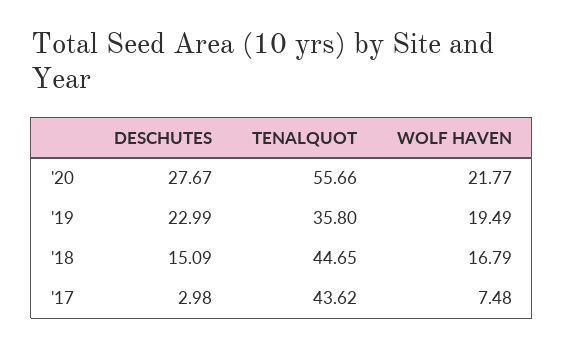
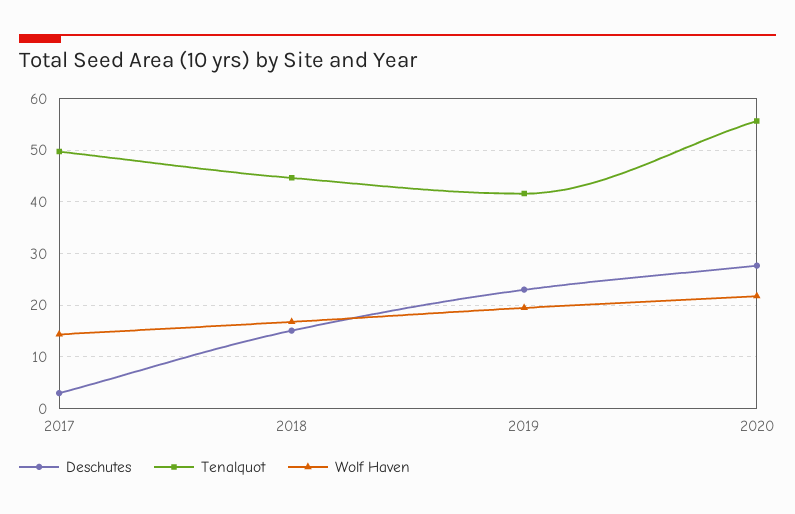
  {
    "DESCHUTES": {
      "'20": 27.67,
      "'19": 22.99,
      "'18": 15.09,
      "'17": 2.98
    },
    "TENALQUOT": {
      "'20": 55.66,
-     "'19": 35.8,
+     "'19": 42,
      "'18": 44.65,
-     "'17": 43.62
+     "'17": 50
    },
    "WOLF HAVEN": {
      "'20": 21.77,
      "'19": 19.49,
      "'18": 16.79,
-     "'17": 7.48
+     "'17": 14
    }
  }

